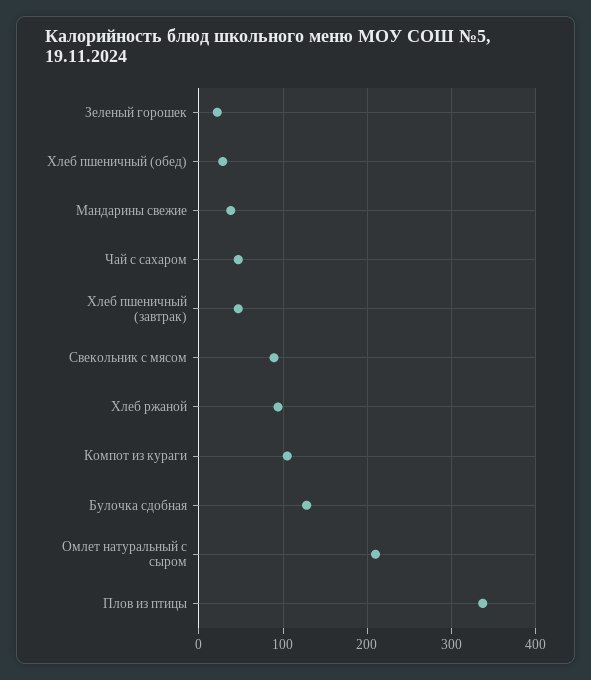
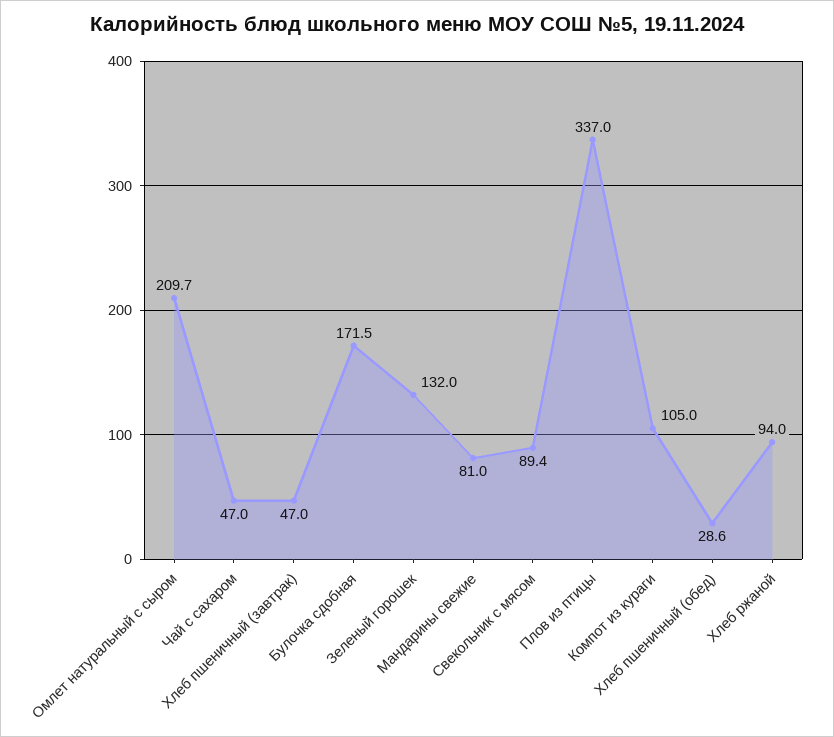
  {
-   "Зеленый горошек": 20,
+   "Зеленый горошек": 132,
    "Хлеб пшеничный (обед)": 28.6,
-   "Мандарины свежие": 40,
+   "Мандарины свежие": 81,
    "Чай с сахаром": 47,
    "Хлеб пшеничный (завтрак)": 47,
    "Свекольник с мясом": 89.4,
    "Хлеб ржаной": 94,
    "Компот из кураги": 105,
-   "Булочка сдобная": 130,
+   "Булочка сдобная": 171.5,
    "Омлет натуральный с сыром": 209.7,
    "Плов из птицы": 337
  }

